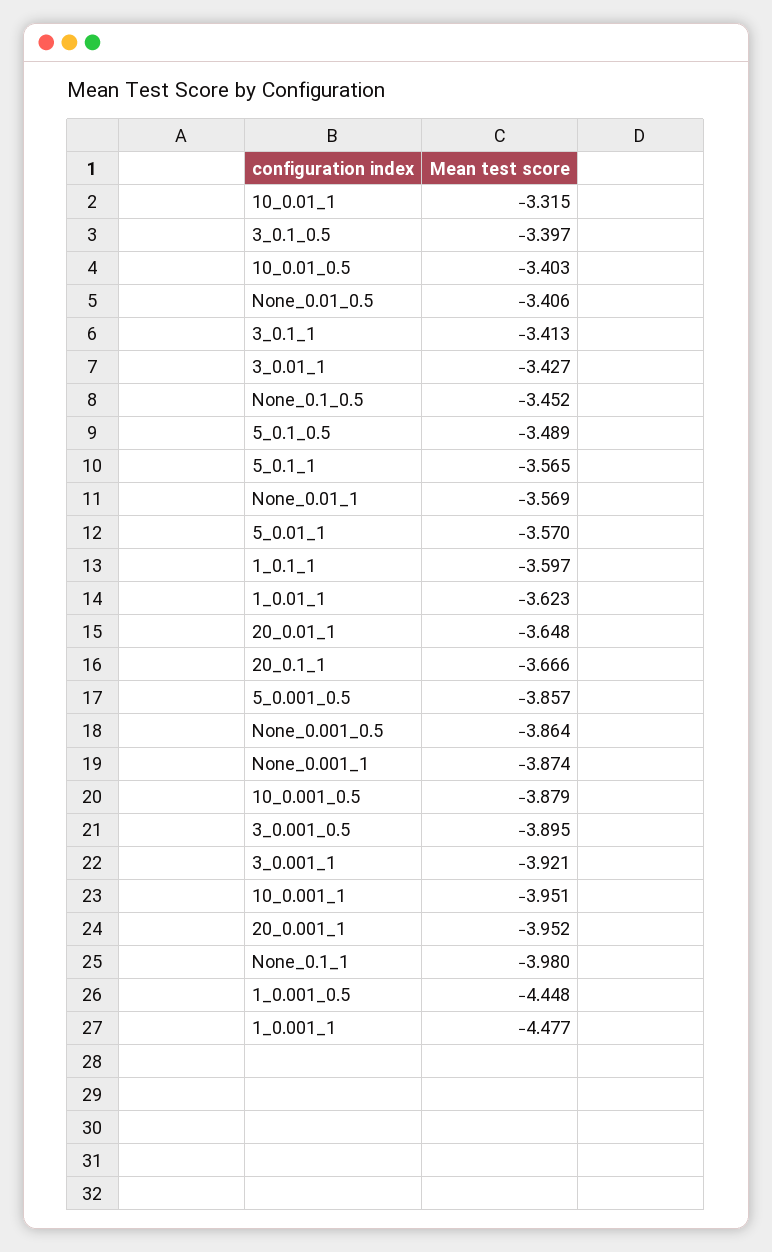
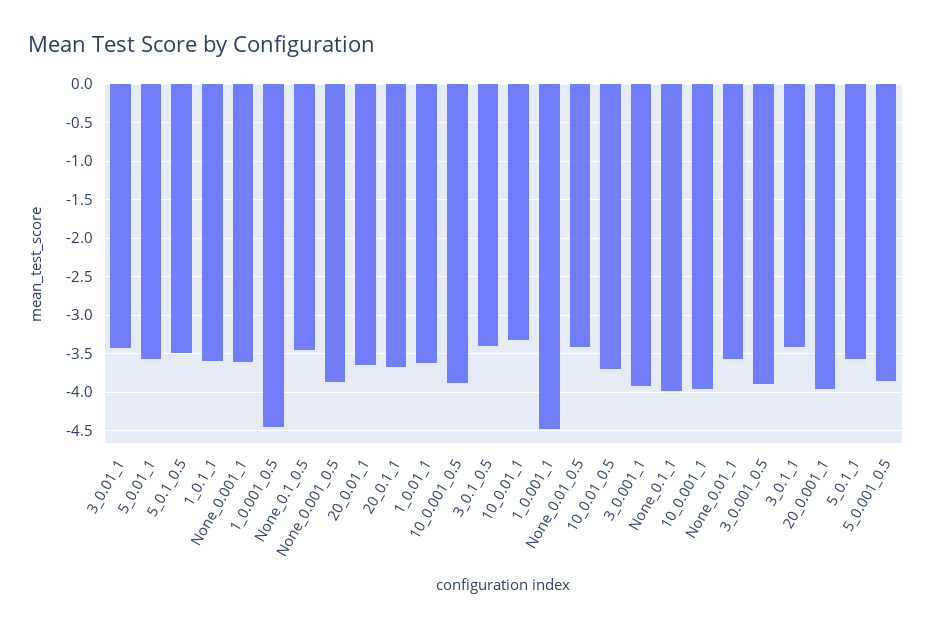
  {
    "10_0.01_1": -3.315,
    "3_0.1_0.5": -3.397,
-   "10_0.01_0.5": -3.403,
+   "10_0.01_0.5": -3.7,
    "None_0.01_0.5": -3.406,
    "3_0.1_1": -3.413,
    "3_0.01_1": -3.427,
    "None_0.1_0.5": -3.452,
    "5_0.1_0.5": -3.489,
    "5_0.1_1": -3.565,
    "None_0.01_1": -3.569,
    "5_0.01_1": -3.57,
    "1_0.1_1": -3.597,
    "1_0.01_1": -3.623,
    "20_0.01_1": -3.648,
    "20_0.1_1": -3.666,
    "5_0.001_0.5": -3.857,
    "None_0.001_0.5": -3.864,
-   "None_0.001_1": -3.874,
+   "None_0.001_1": -3.6,
    "10_0.001_0.5": -3.879,
    "3_0.001_0.5": -3.895,
    "3_0.001_1": -3.921,
    "10_0.001_1": -3.951,
    "20_0.001_1": -3.952,
    "None_0.1_1": -3.98,
    "1_0.001_0.5": -4.448,
    "1_0.001_1": -4.477
  }

